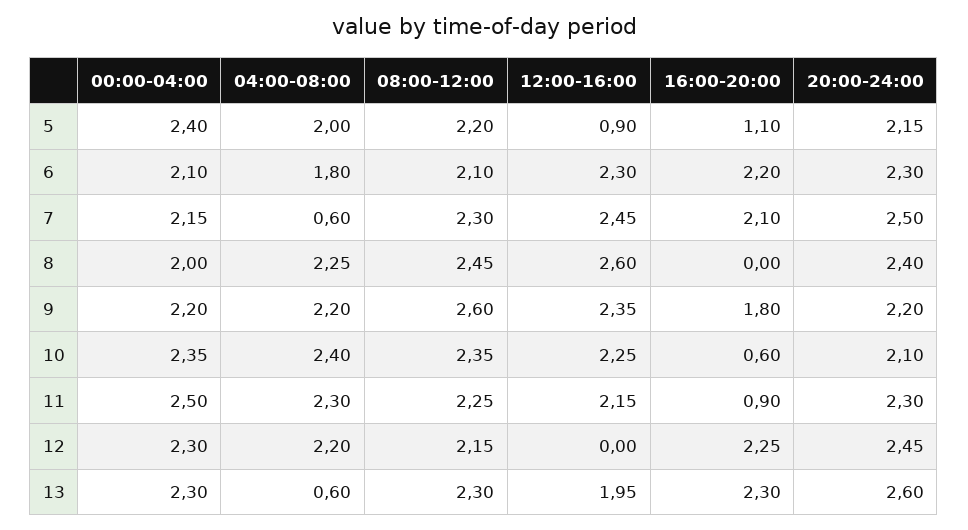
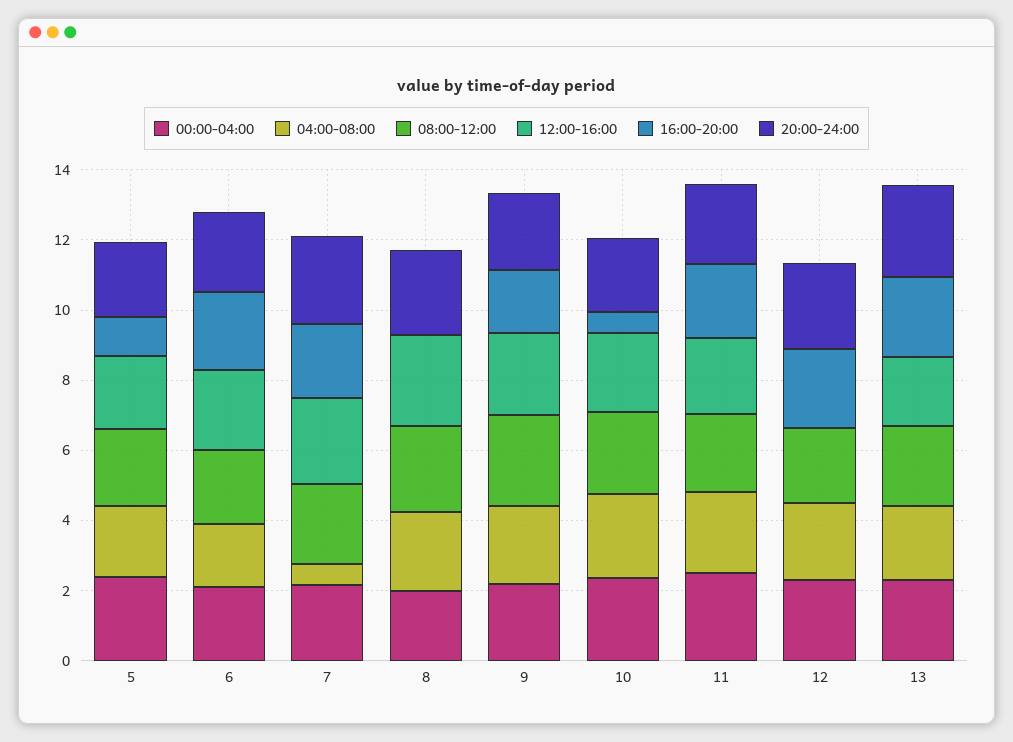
  {
    "00:00-04:00": {
      "5": 2.4,
      "6": 2.1,
      "7": 2.15,
      "8": 2,
      "9": 2.2,
      "10": 2.35,
      "11": 2.5,
      "12": 2.3,
      "13": 2.3
    },
    "04:00-08:00": {
      "5": 2,
      "6": 1.8,
      "7": 0.6,
      "8": 2.25,
      "9": 2.2,
      "10": 2.4,
      "11": 2.3,
      "12": 2.2,
-     "13": 0.6
+     "13": 2
    },
    "08:00-12:00": {
      "5": 2.2,
      "6": 2.1,
      "7": 2.3,
      "8": 2.45,
      "9": 2.6,
      "10": 2.35,
      "11": 2.25,
      "12": 2.15,
      "13": 2.3
    },
    "12:00-16:00": {
-     "5": 0.9,
+     "5": 2,
      "6": 2.3,
      "7": 2.45,
      "8": 2.6,
      "9": 2.35,
      "10": 2.25,
      "11": 2.15,
      "12": 0,
      "13": 1.95
    },
    "16:00-20:00": {
      "5": 1.1,
      "6": 2.2,
      "7": 2.1,
      "8": 0,
      "9": 1.8,
      "10": 0.6,
-     "11": 0.9,
+     "11": 2,
      "12": 2.25,
      "13": 2.3
    },
    "20:00-24:00": {
      "5": 2.15,
      "6": 2.3,
      "7": 2.5,
      "8": 2.4,
      "9": 2.2,
      "10": 2.1,
      "11": 2.3,
      "12": 2.45,
      "13": 2.6
    }
  }

